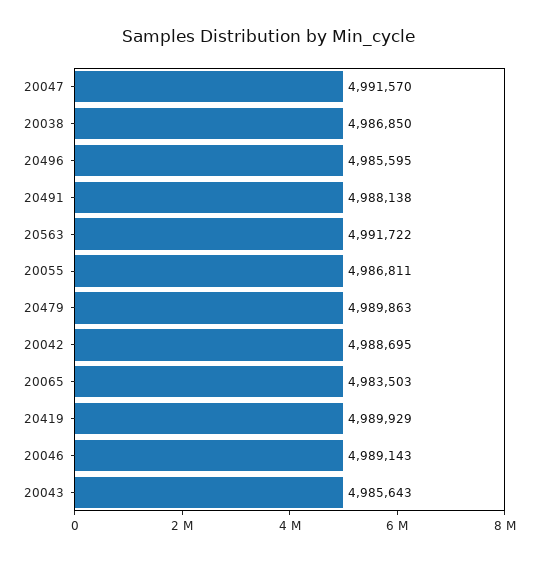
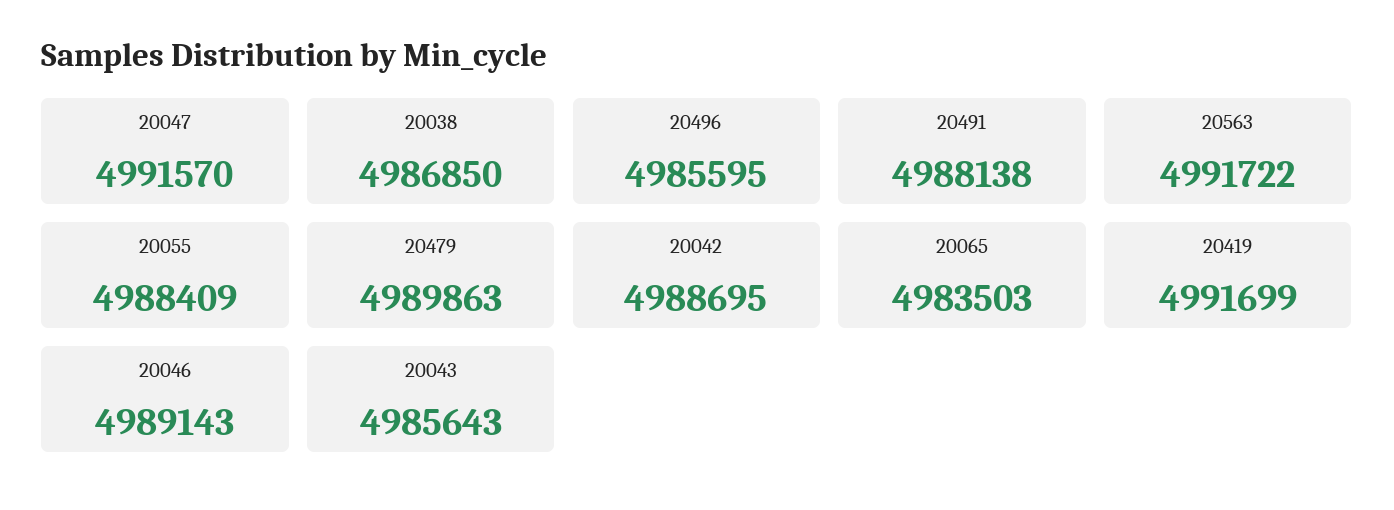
  {
    "20047": 4991570,
    "20038": 4986850,
    "20496": 4985595,
    "20491": 4988138,
    "20563": 4991722,
-   "20055": 4986811,
+   "20055": 4988409,
    "20479": 4989863,
    "20042": 4988695,
    "20065": 4983503,
-   "20419": 4989929,
+   "20419": 4991699,
    "20046": 4989143,
    "20043": 4985643
  }

